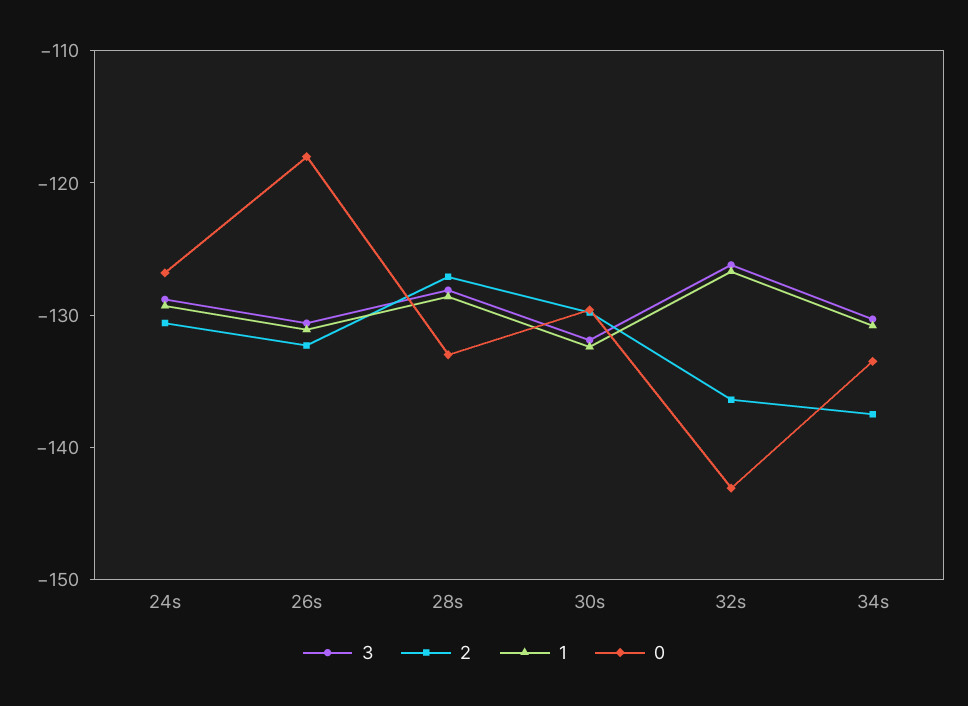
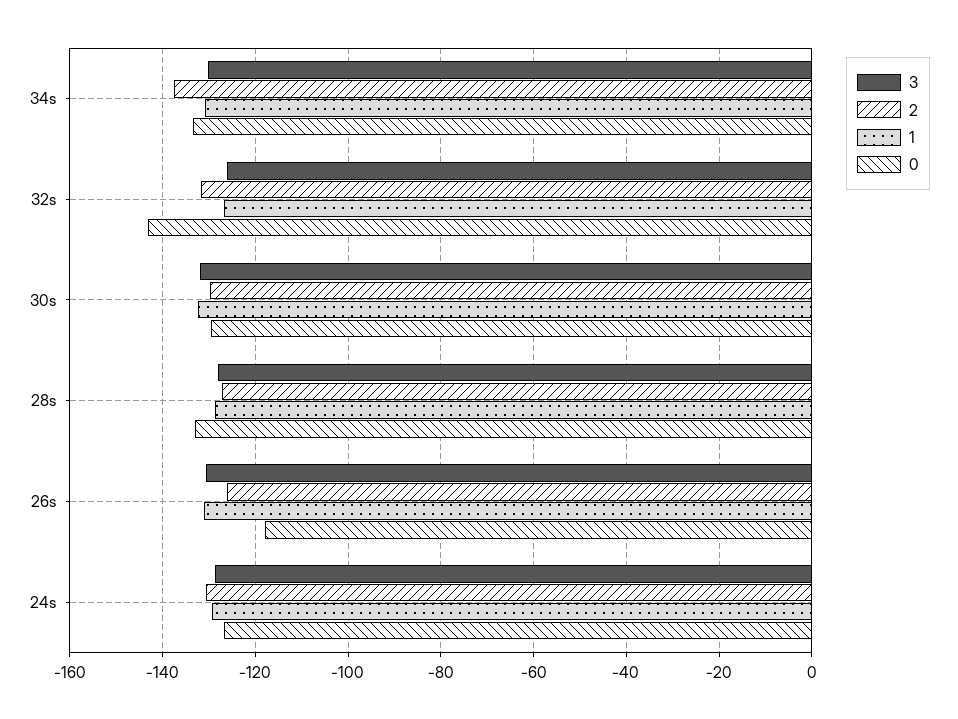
  {
    "3": {
      "24s": -128,
      "26s": -130,
      "28s": -128,
      "30s": -132,
      "32s": -126,
      "34s": -130
    },
    "2": {
      "24s": -130,
-     "26s": -132,
+     "26s": -126,
      "28s": -128,
      "30s": -130,
-     "32s": -136,
+     "32s": -132,
      "34s": -138
    },
    "1": {
      "24s": -130,
      "26s": -132,
      "28s": -128,
      "30s": -132,
      "32s": -126,
      "34s": -130
    },
    "0": {
      "24s": -126,
      "26s": -118,
      "28s": -134,
      "30s": -130,
      "32s": -144,
      "34s": -134
    }
  }

